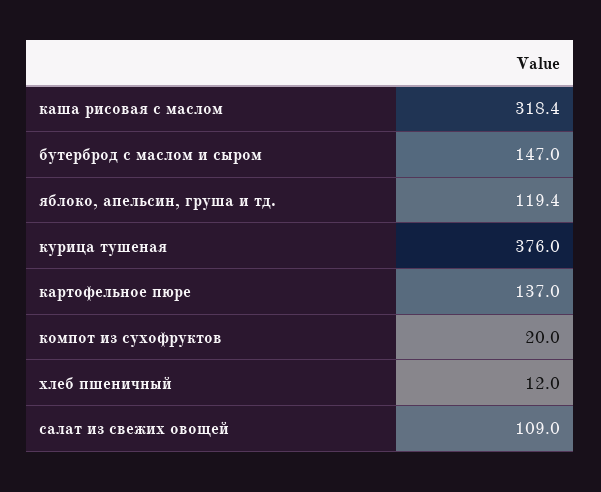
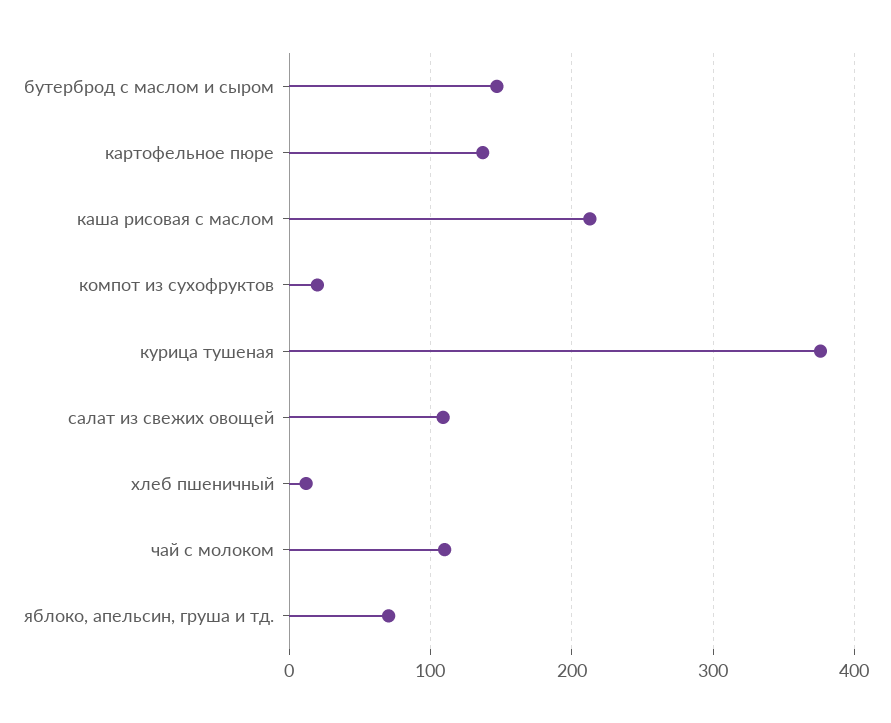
  {
-   "каша рисовая с маслом": 318.4,
+   "каша рисовая с маслом": 210,
    "бутерброд с маслом и сыром": 147,
-   "яблоко, апельсин, груша и тд.": 119.4,
+   "яблоко, апельсин, груша и тд.": 70,
    "курица тушеная": 376,
    "картофельное пюре": 137,
    "компот из сухофруктов": 20,
    "хлеб пшеничный": 12,
-   "салат из свежих овощей": 109
+   "салат из свежих овощей": 109,
+   "чай с молоком": 110
  }

